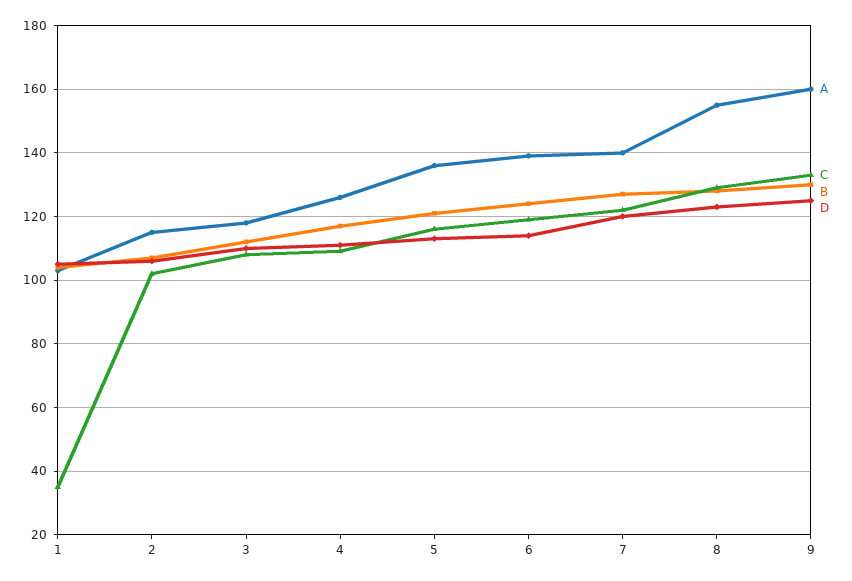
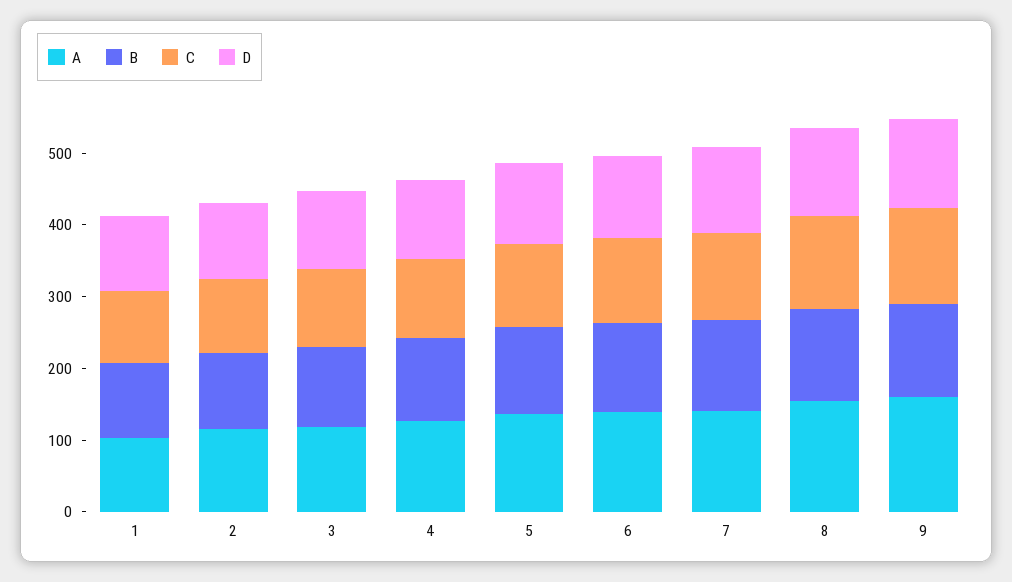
  {
    "A": {
      "1": 105,
      "2": 115,
      "3": 120,
      "4": 125,
      "5": 135,
      "6": 140,
      "7": 140,
      "8": 155,
      "9": 160
    },
    "C": {
-     "1": 35,
+     "1": 100,
      "2": 100,
      "3": 110,
      "4": 110,
      "5": 115,
      "6": 120,
      "7": 120,
      "8": 130,
      "9": 135
    },
    "B": {
      "1": 105,
      "2": 105,
      "3": 110,
      "4": 115,
      "5": 120,
      "6": 125,
      "7": 125,
      "8": 130,
      "9": 130
    },
    "D": {
      "1": 105,
      "2": 105,
      "3": 110,
      "4": 110,
      "5": 115,
      "6": 115,
      "7": 120,
      "8": 125,
      "9": 125
    }
  }

